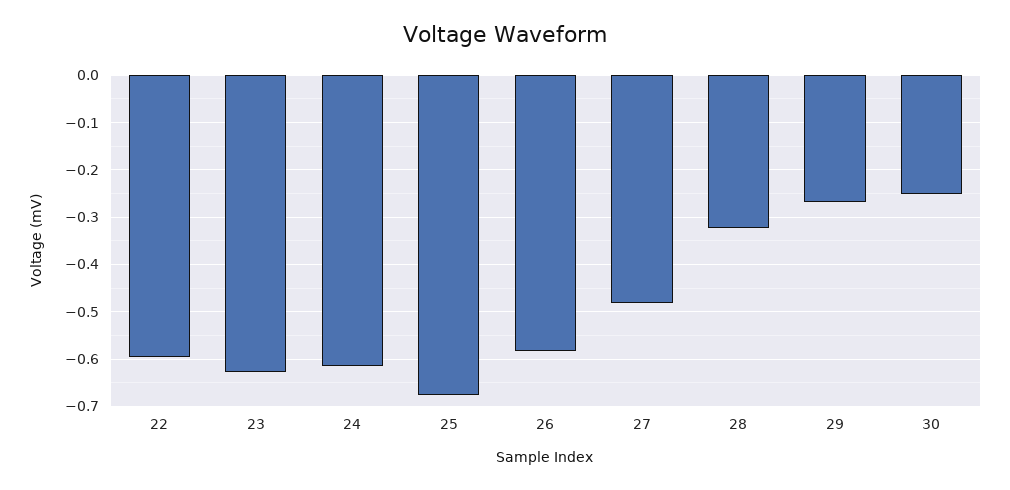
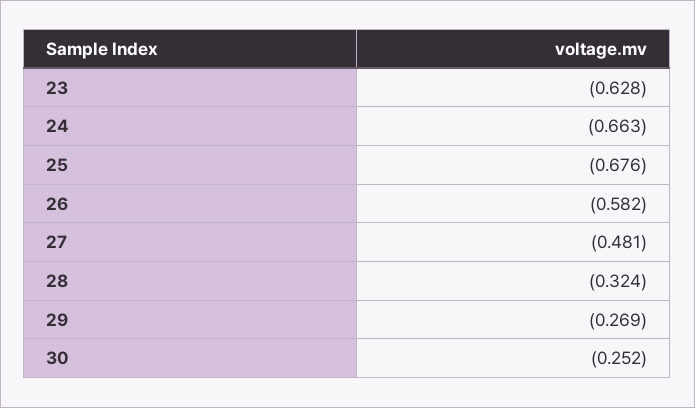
  {
-   "22": -0.6,
    "23": -0.628,
-   "24": -0.62,
+   "24": -0.663,
    "25": -0.676,
    "26": -0.582,
    "27": -0.481,
    "28": -0.324,
    "29": -0.269,
    "30": -0.252
  }

